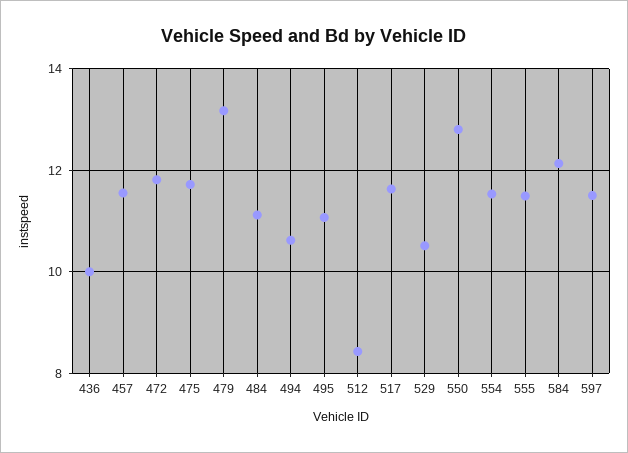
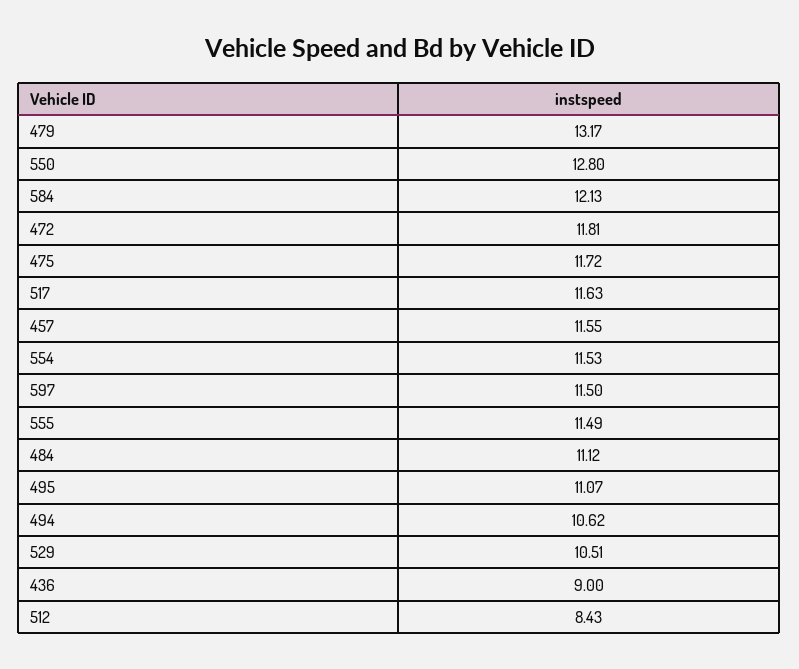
  {
-   "436": 10,
+   "436": 9,
    "457": 11.55,
    "472": 11.81,
    "475": 11.72,
    "479": 13.17,
    "484": 11.12,
    "494": 10.62,
    "495": 11.07,
    "512": 8.43,
    "517": 11.63,
    "529": 10.51,
    "550": 12.8,
    "554": 11.53,
    "555": 11.49,
    "584": 12.13,
    "597": 11.5
  }

